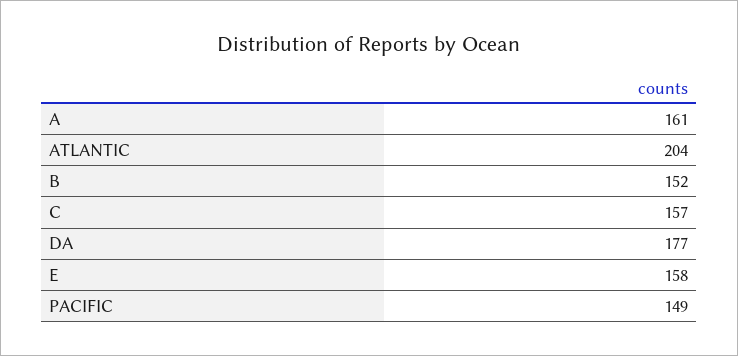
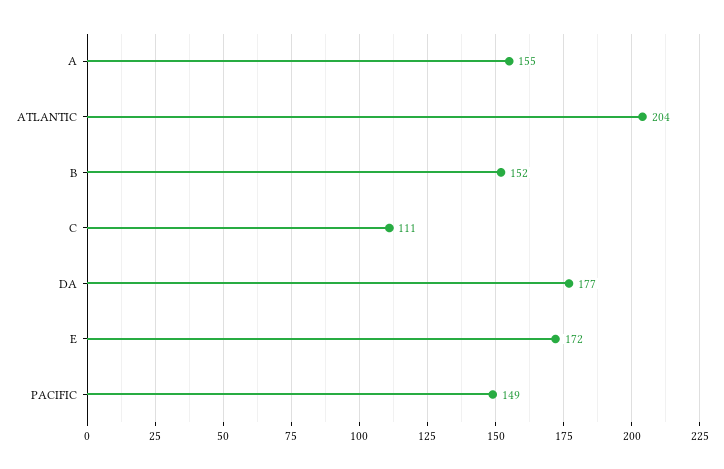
  {
-   "A": 161,
+   "A": 155,
    "ATLANTIC": 204,
    "B": 152,
-   "C": 157,
+   "C": 111,
    "DA": 177,
-   "E": 158,
+   "E": 172,
    "PACIFIC": 149
  }

